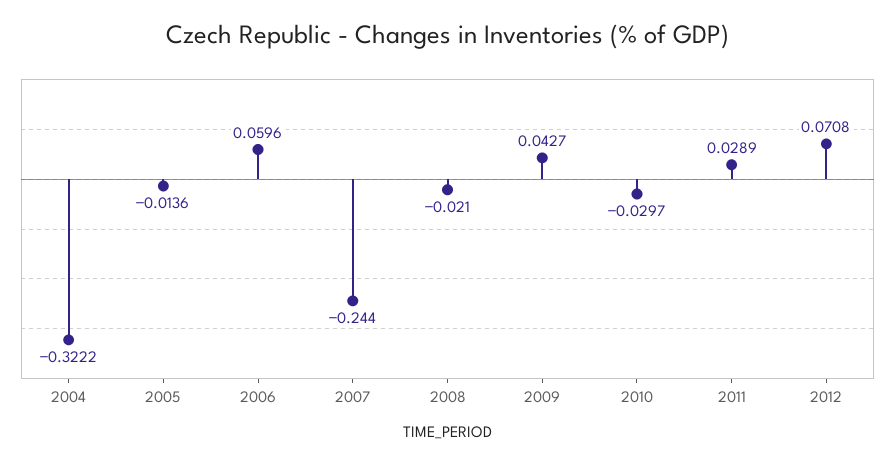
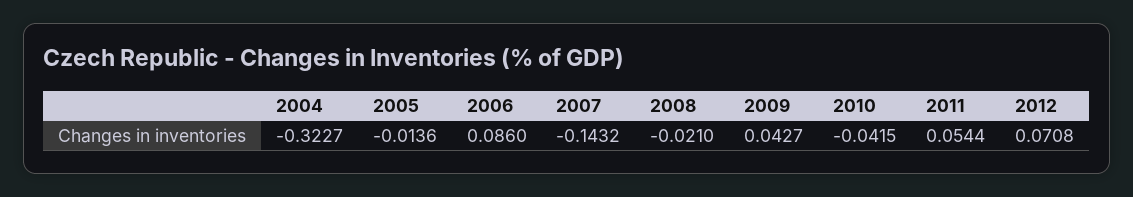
  {
-   "2004": -0.3222,
+   "2004": -0.3227,
    "2005": -0.0136,
-   "2006": 0.0596,
+   "2006": 0.086,
-   "2007": -0.244,
+   "2007": -0.1432,
    "2008": -0.021,
    "2009": 0.0427,
-   "2010": -0.0297,
+   "2010": -0.0415,
-   "2011": 0.0289,
+   "2011": 0.0544,
    "2012": 0.0708
  }

